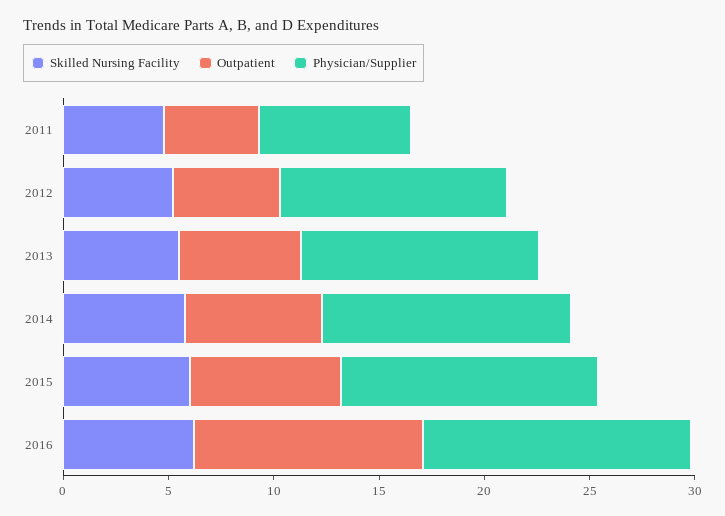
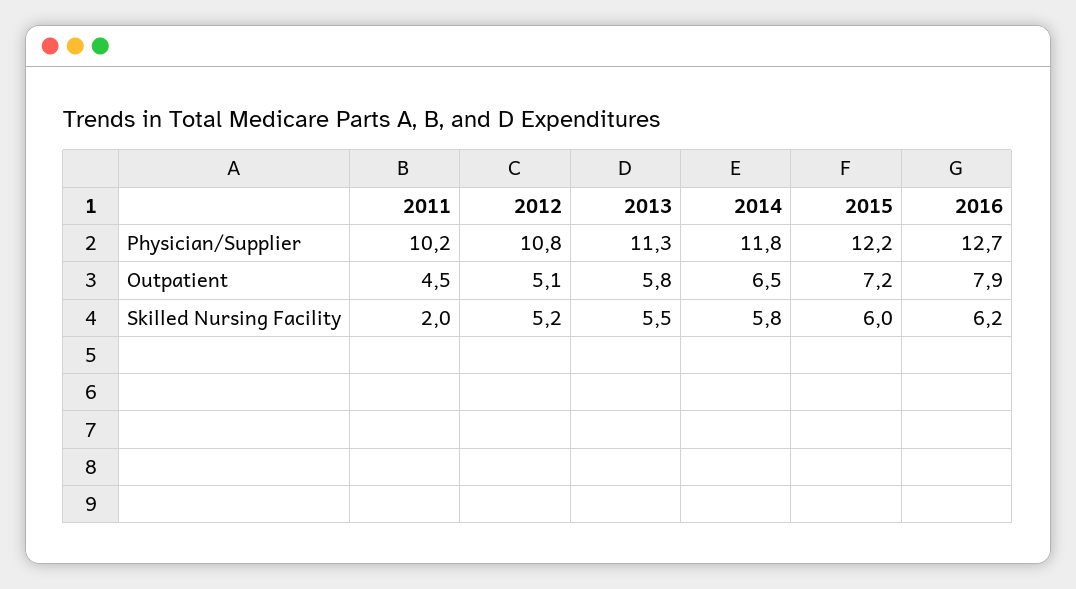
  {
    "Skilled Nursing Facility": {
-     "2011": 5,
+     "2011": 2,
      "2012": 5.2,
      "2013": 5.5,
      "2014": 5.8,
      "2015": 6,
      "2016": 6.2
    },
    "Outpatient": {
      "2011": 4.5,
      "2012": 5.1,
      "2013": 5.8,
      "2014": 6.5,
      "2015": 7.2,
-     "2016": 11
+     "2016": 7.9
    },
    "Physician/Supplier": {
-     "2011": 7,
+     "2011": 10.2,
      "2012": 10.8,
      "2013": 11.3,
      "2014": 11.8,
      "2015": 12.2,
      "2016": 12.7
    }
  }

